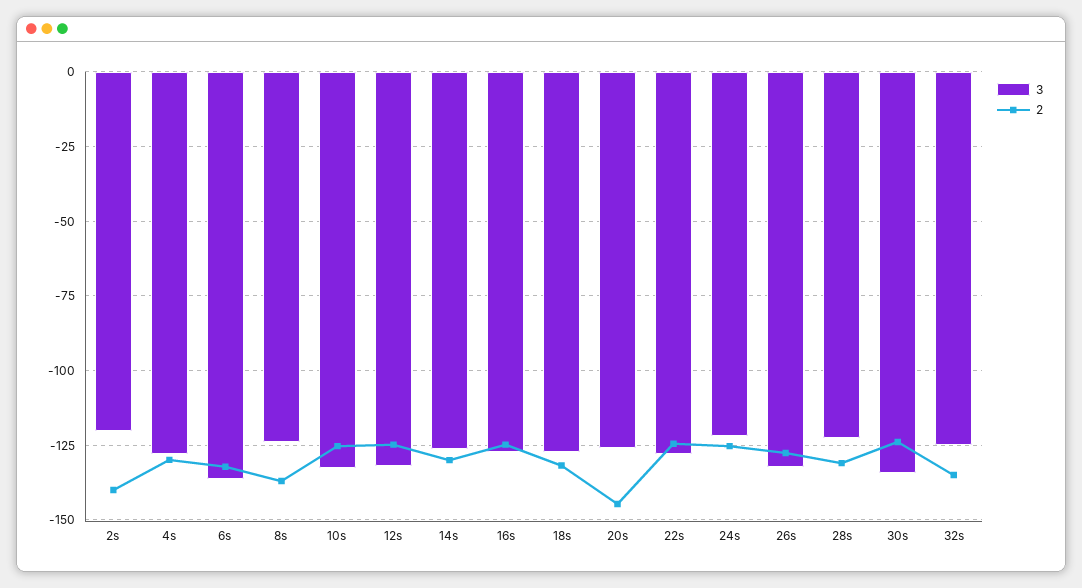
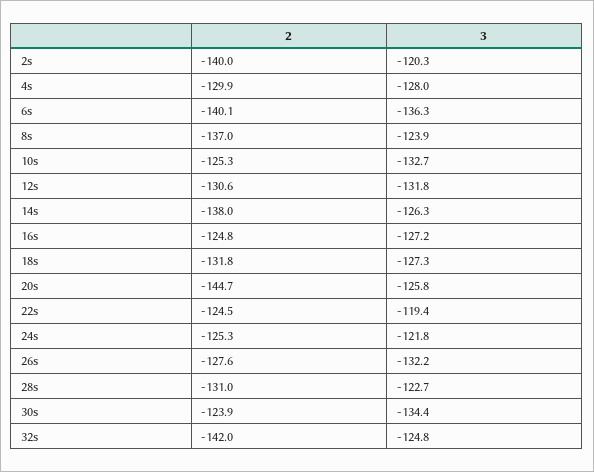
  {
    "3": {
      "2s": -120.3,
      "4s": -128,
      "6s": -136.3,
      "8s": -123.9,
      "10s": -132.7,
      "12s": -131.8,
      "14s": -126.3,
      "16s": -127.2,
      "18s": -127.3,
      "20s": -125.8,
-     "22s": -127.5,
+     "22s": -119.4,
      "24s": -121.8,
      "26s": -132.2,
      "28s": -122.7,
      "30s": -134.4,
      "32s": -124.8
    },
    "2": {
      "2s": -140,
      "4s": -129.9,
-     "6s": -132.5,
+     "6s": -140.1,
      "8s": -137,
      "10s": -125.3,
-     "12s": -125,
+     "12s": -130.6,
-     "14s": -130,
+     "14s": -138,
      "16s": -124.8,
      "18s": -131.8,
      "20s": -144.7,
      "22s": -124.5,
      "24s": -125.3,
      "26s": -127.6,
      "28s": -131,
      "30s": -123.9,
-     "32s": -135
+     "32s": -142
    }
  }

